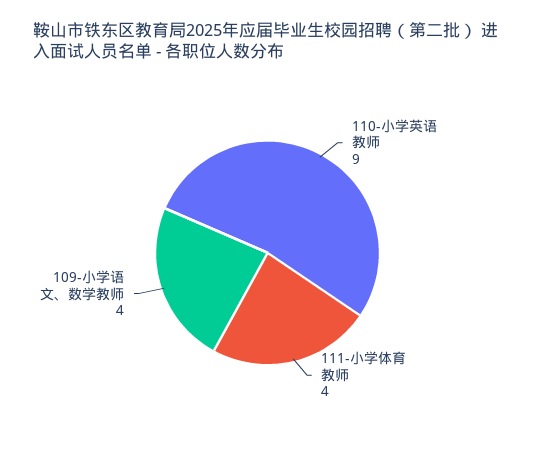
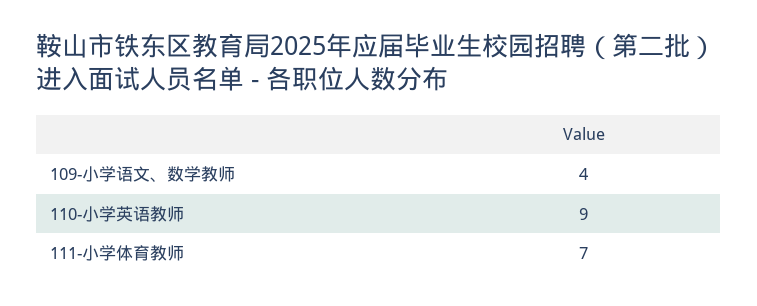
  {
    "110-小学英语教师": 9,
-   "111-小学体育教师": 4,
+   "111-小学体育教师": 7,
    "109-小学语文、数学教师": 4
  }

